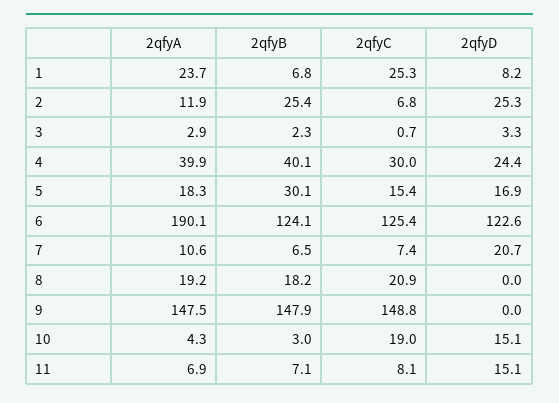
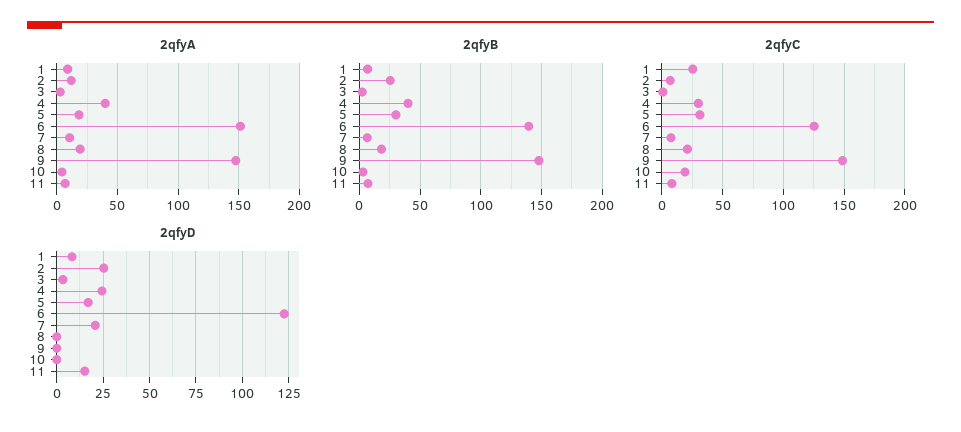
  {
    "2qfyA": {
-     "1": 23.7,
+     "1": 10,
      "2": 11.9,
      "3": 2.9,
      "4": 39.9,
      "5": 18.3,
-     "6": 190.1,
+     "6": 150,
      "7": 10.6,
      "8": 19.2,
      "9": 147.5,
      "10": 4.3,
      "11": 6.9
    },
    "2qfyB": {
      "1": 6.8,
      "2": 25.4,
      "3": 2.3,
      "4": 40.1,
      "5": 30.1,
-     "6": 124.1,
+     "6": 140,
      "7": 6.5,
      "8": 18.2,
      "9": 147.9,
      "10": 3,
      "11": 7.1
    },
    "2qfyC": {
      "1": 25.3,
      "2": 6.8,
      "3": 0.7,
      "4": 30,
-     "5": 15.4,
+     "5": 30,
      "6": 125.4,
      "7": 7.4,
      "8": 20.9,
      "9": 148.8,
      "10": 19,
      "11": 8.1
    },
    "2qfyD": {
      "1": 8.2,
      "2": 25.3,
      "3": 3.3,
      "4": 24.4,
      "5": 16.9,
      "6": 122.6,
      "7": 20.7,
      "8": 0,
      "9": 0,
-     "10": 15.1,
+     "10": 0,
      "11": 15.1
    }
  }

